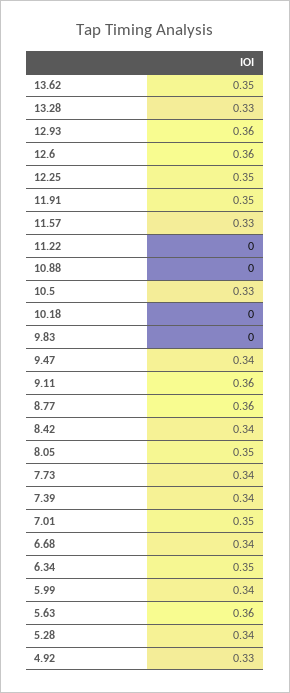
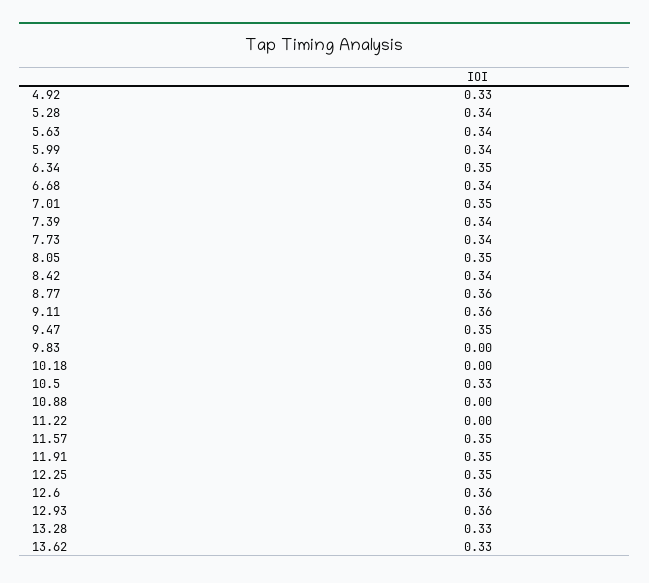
  {
-   "13.62": 0.35,
+   "13.62": 0.33,
    "13.28": 0.33,
    "12.93": 0.36,
    "12.6": 0.36,
    "12.25": 0.35,
    "11.91": 0.35,
-   "11.57": 0.33,
+   "11.57": 0.35,
    "11.22": 0,
    "10.88": 0,
    "10.5": 0.33,
    "10.18": 0,
    "9.83": 0,
-   "9.47": 0.34,
+   "9.47": 0.35,
    "9.11": 0.36,
    "8.77": 0.36,
    "8.42": 0.34,
    "8.05": 0.35,
    "7.73": 0.34,
    "7.39": 0.34,
    "7.01": 0.35,
    "6.68": 0.34,
    "6.34": 0.35,
    "5.99": 0.34,
-   "5.63": 0.36,
+   "5.63": 0.34,
    "5.28": 0.34,
    "4.92": 0.33
  }

